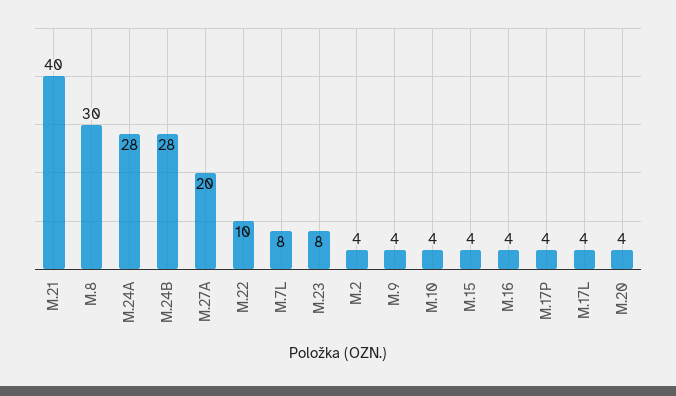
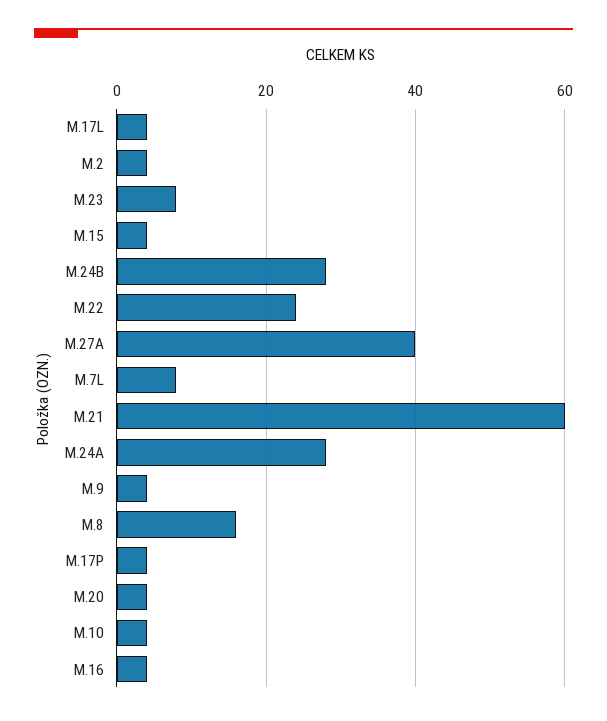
  {
-   "M.21": 40,
+   "M.21": 60,
-   "M.8": 30,
+   "M.8": 15,
    "M.24A": 28,
    "M.24B": 28,
-   "M.27A": 20,
+   "M.27A": 40,
-   "M.22": 10,
+   "M.22": 25,
    "M.7L": 8,
    "M.23": 8,
    "M.2": 4,
    "M.9": 4,
    "M.10": 4,
    "M.15": 4,
    "M.16": 4,
    "M.17P": 4,
    "M.17L": 4,
    "M.20": 4
  }

